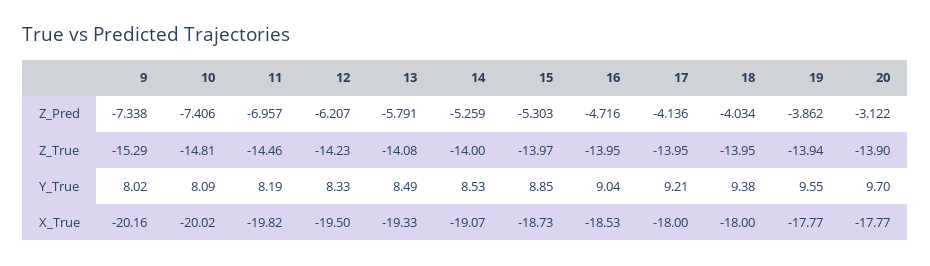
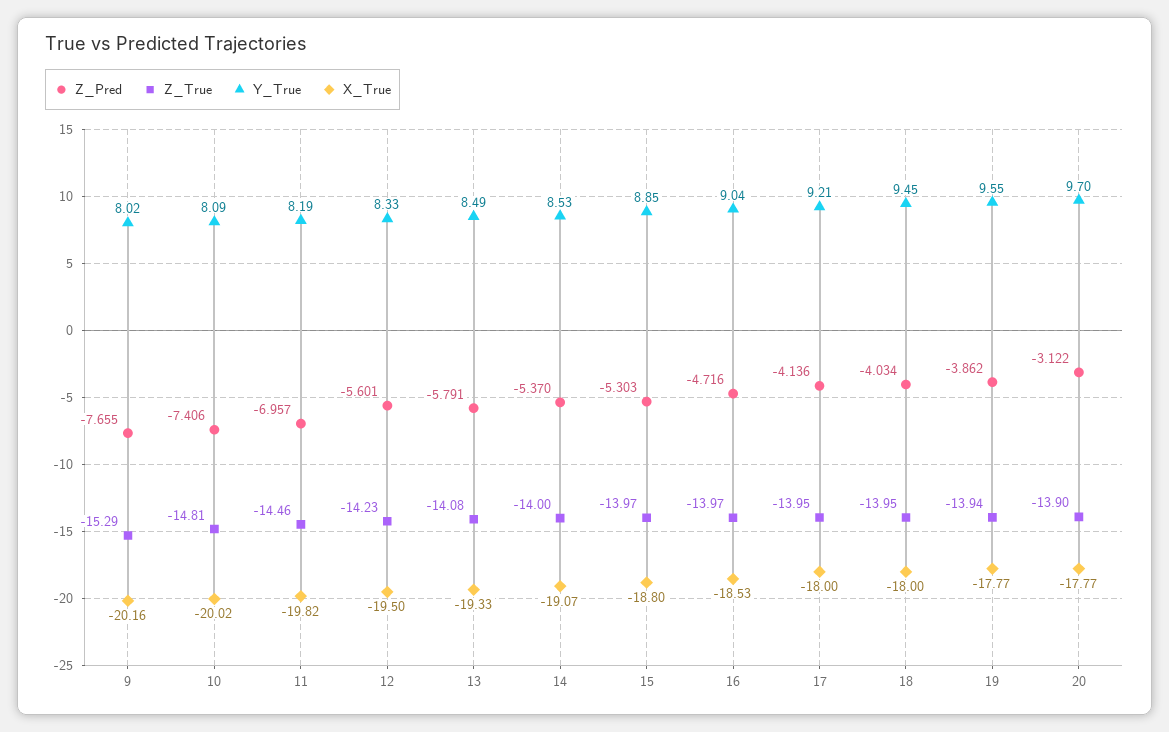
  {
    "Z_Pred": {
-     "9": -7.338,
+     "9": -7.655,
      "10": -7.406,
      "11": -6.957,
-     "12": -6.207,
+     "12": -5.601,
      "13": -5.791,
-     "14": -5.259,
+     "14": -5.37,
      "15": -5.303,
      "16": -4.716,
      "17": -4.136,
      "18": -4.034,
      "19": -3.862,
      "20": -3.122
    },
    "Z_True": {
      "9": -15.29,
      "10": -14.81,
      "11": -14.46,
      "12": -14.23,
      "13": -14.08,
      "14": -14,
      "15": -13.97,
-     "16": -13.95,
+     "16": -13.97,
      "17": -13.95,
      "18": -13.95,
      "19": -13.94,
      "20": -13.9
    },
    "Y_True": {
      "9": 8.02,
      "10": 8.09,
      "11": 8.19,
      "12": 8.33,
      "13": 8.49,
      "14": 8.53,
      "15": 8.85,
      "16": 9.04,
      "17": 9.21,
-     "18": 9.38,
+     "18": 9.45,
      "19": 9.55,
      "20": 9.7
    },
    "X_True": {
      "9": -20.16,
      "10": -20.02,
      "11": -19.82,
      "12": -19.5,
      "13": -19.33,
      "14": -19.07,
-     "15": -18.73,
+     "15": -18.8,
      "16": -18.53,
      "17": -18,
      "18": -18,
      "19": -17.77,
      "20": -17.77
    }
  }

